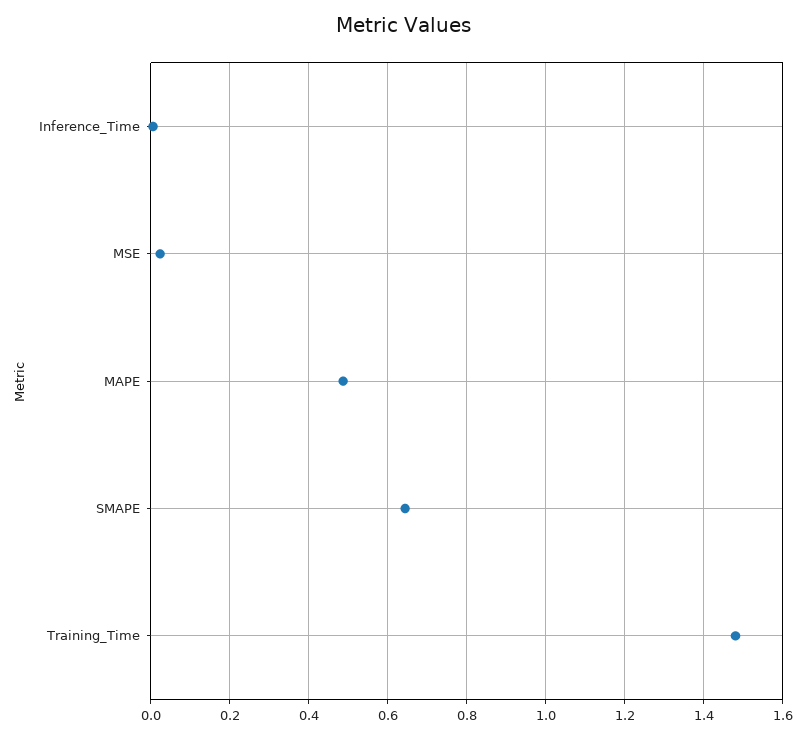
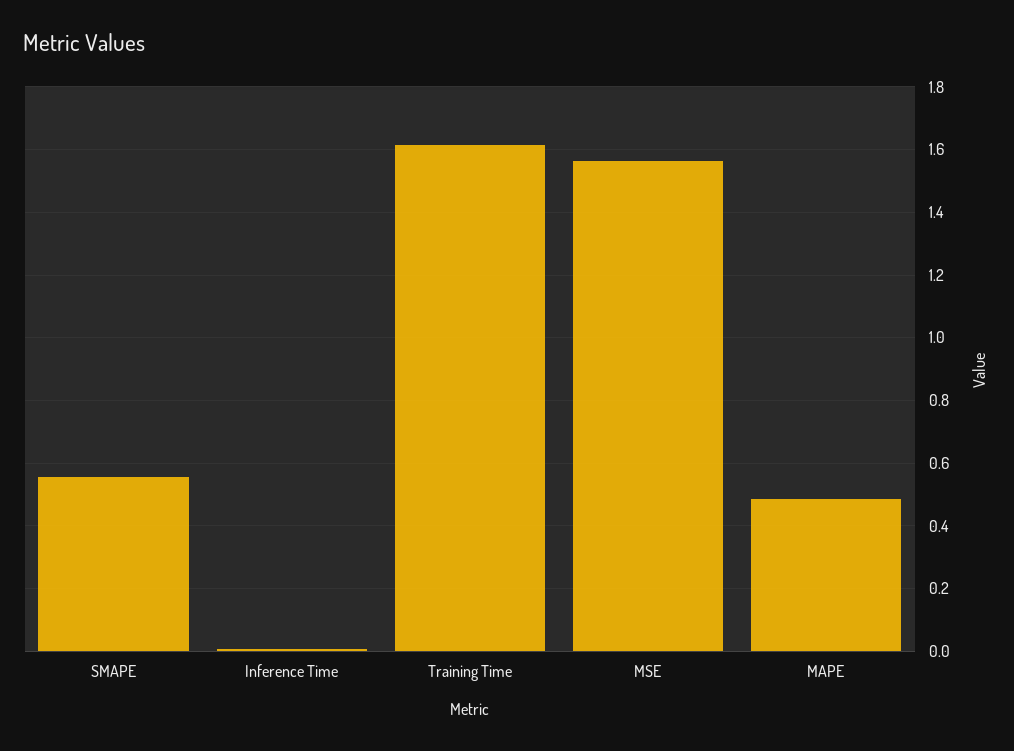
  {
    "Inference_Time": 0,
-   "MSE": 0.02,
+   "MSE": 1.56,
    "MAPE": 0.48,
-   "SMAPE": 0.64,
+   "SMAPE": 0.56,
-   "Training_Time": 1.48
+   "Training_Time": 1.62
  }

